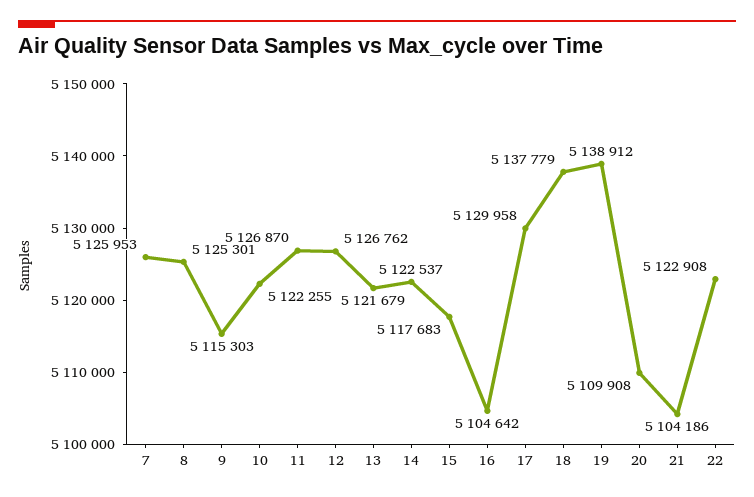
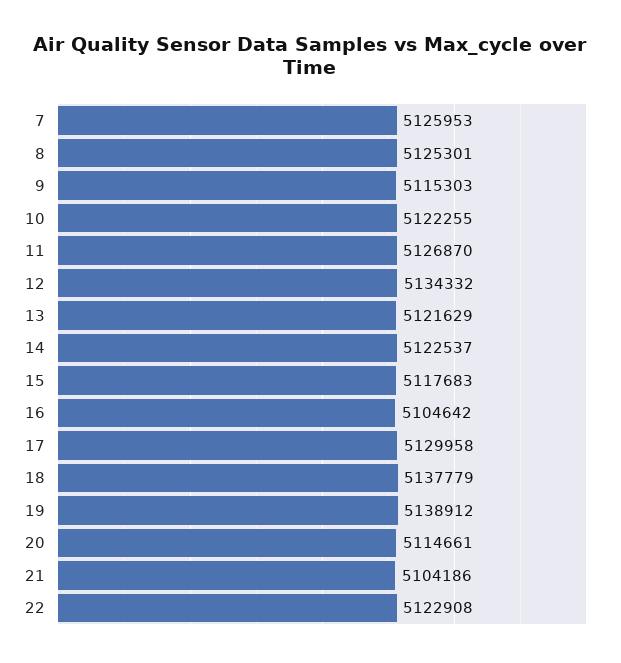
  {
    "7": 5125953,
    "8": 5125301,
    "9": 5115303,
    "10": 5122255,
    "11": 5126870,
-   "12": 5126762,
+   "12": 5134332,
-   "13": 5121679,
+   "13": 5121629,
    "14": 5122537,
    "15": 5117683,
    "16": 5104642,
    "17": 5129958,
    "18": 5137779,
    "19": 5138912,
-   "20": 5109908,
+   "20": 5114661,
    "21": 5104186,
    "22": 5122908
  }

